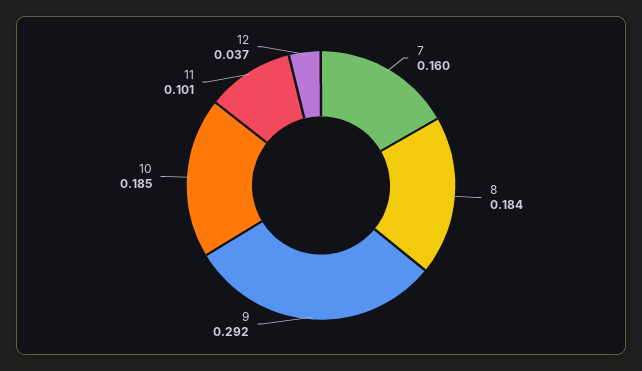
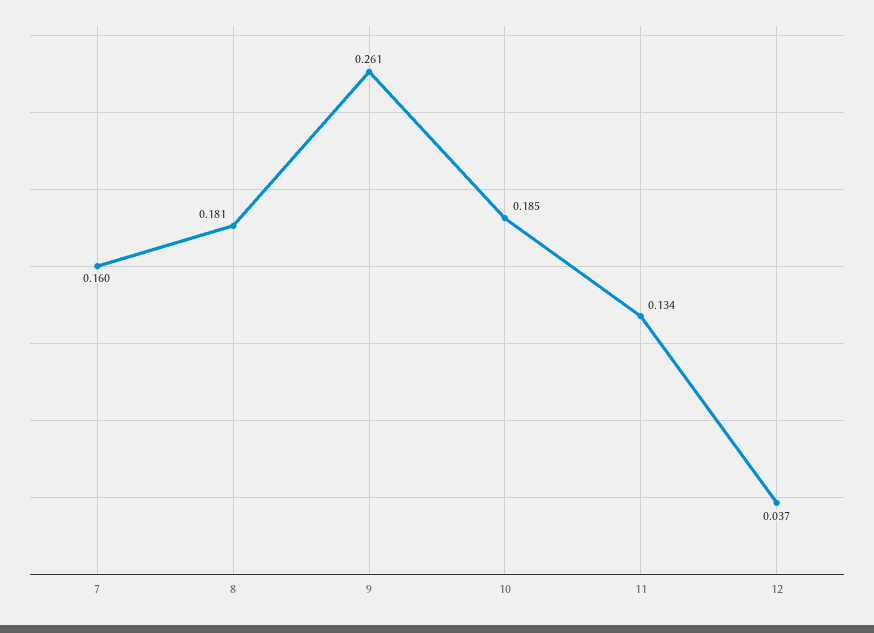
  {
    "7": 0.16,
-   "8": 0.184,
+   "8": 0.181,
-   "9": 0.292,
+   "9": 0.261,
    "10": 0.185,
-   "11": 0.101,
+   "11": 0.134,
    "12": 0.037
  }

